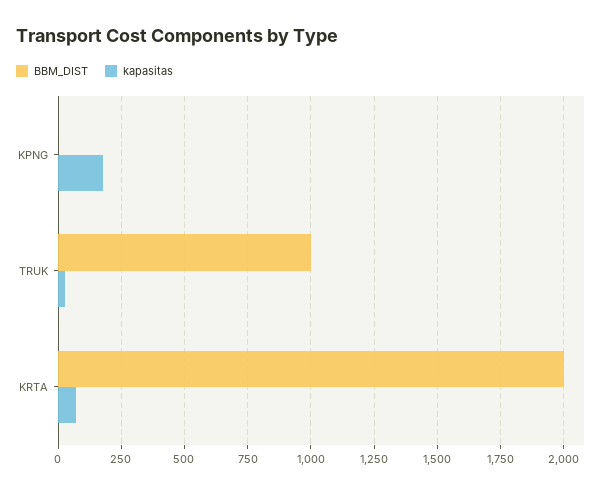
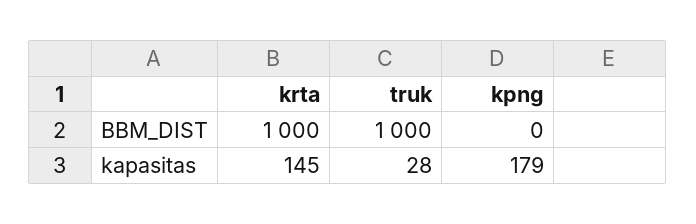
  {
    "BBM_DIST": {
      "KPNG": 0,
      "TRUK": 1000,
-     "KRTA": 2000
+     "KRTA": 1000
    },
    "kapasitas": {
      "KPNG": 179,
      "TRUK": 28,
-     "KRTA": 75
+     "KRTA": 145
    }
  }

